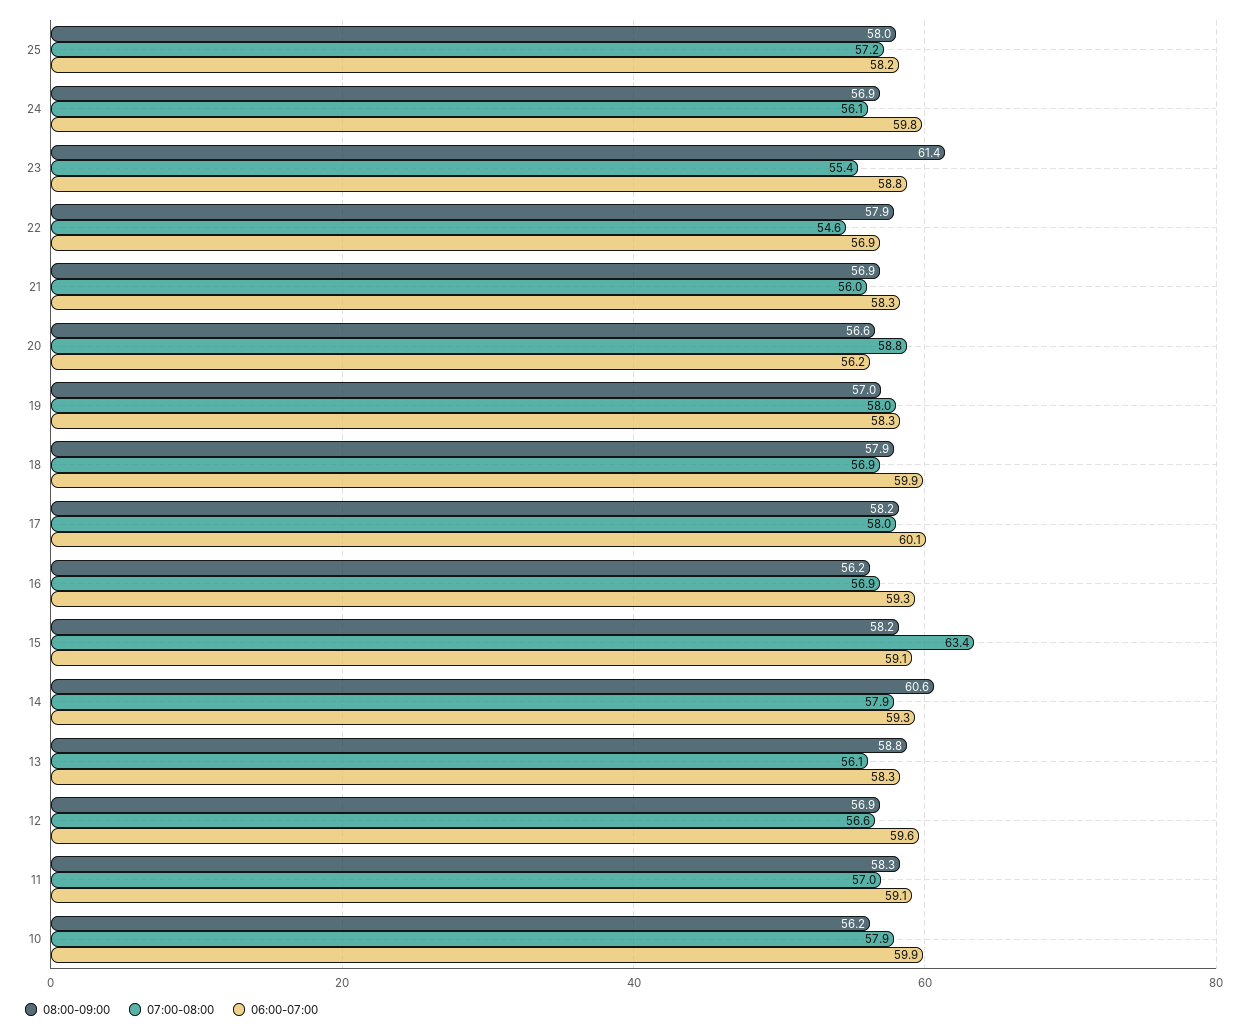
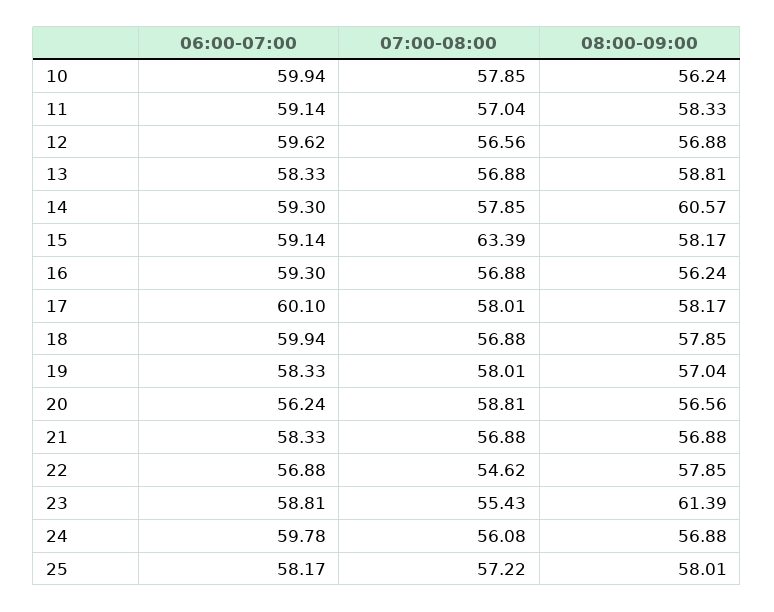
  {
    "08:00-09:00": {
      "25": 58.01,
      "24": 56.88,
      "23": 61.39,
      "22": 57.85,
      "21": 56.88,
      "20": 56.56,
      "19": 57.04,
      "18": 57.85,
      "17": 58.17,
      "16": 56.24,
      "15": 58.17,
      "14": 60.57,
      "13": 58.81,
      "12": 56.88,
      "11": 58.33,
      "10": 56.24
    },
    "07:00-08:00": {
      "25": 57.22,
      "24": 56.08,
      "23": 55.43,
      "22": 54.62,
-     "21": 56,
+     "21": 56.88,
      "20": 58.81,
      "19": 58.01,
      "18": 56.88,
      "17": 58.01,
      "16": 56.88,
      "15": 63.39,
      "14": 57.85,
-     "13": 56.1,
+     "13": 56.88,
      "12": 56.56,
      "11": 57.04,
      "10": 57.85
    },
    "06:00-07:00": {
      "25": 58.17,
      "24": 59.78,
      "23": 58.81,
      "22": 56.88,
      "21": 58.33,
      "20": 56.24,
      "19": 58.33,
      "18": 59.94,
      "17": 60.1,
      "16": 59.3,
      "15": 59.14,
      "14": 59.3,
      "13": 58.33,
      "12": 59.62,
      "11": 59.14,
      "10": 59.94
    }
  }

